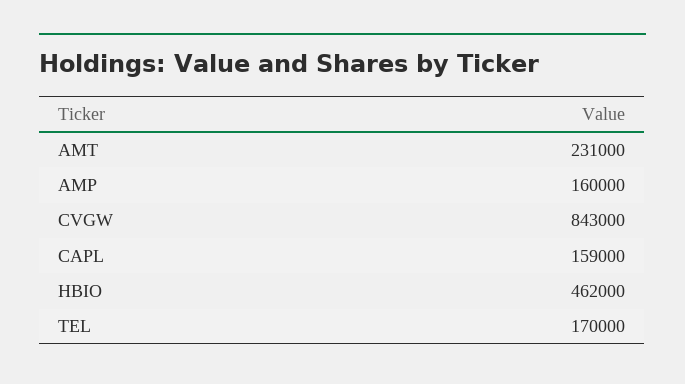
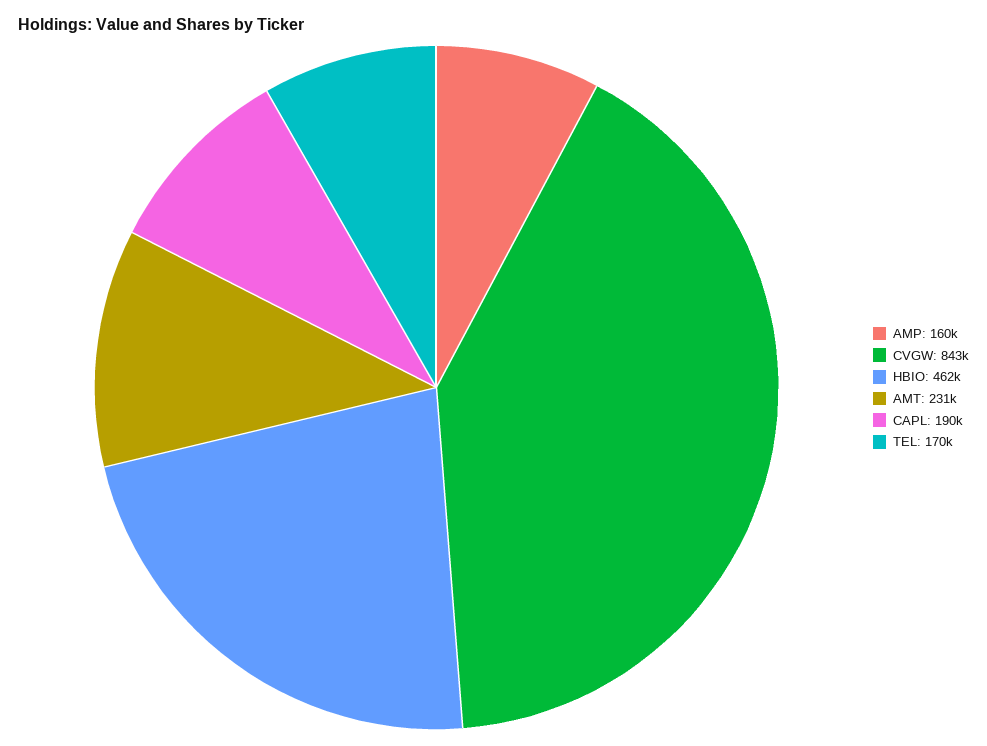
  {
    "AMT": 231000,
    "AMP": 160000,
    "CVGW": 843000,
-   "CAPL": 159000,
+   "CAPL": 190000,
    "HBIO": 462000,
    "TEL": 170000
  }

